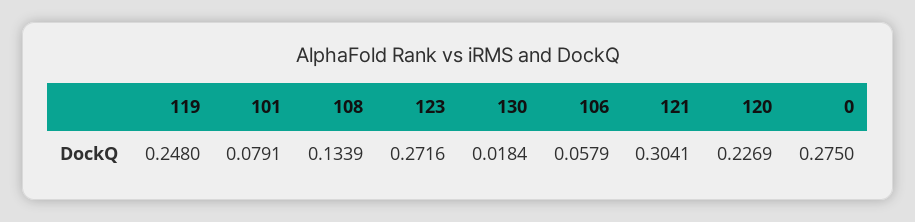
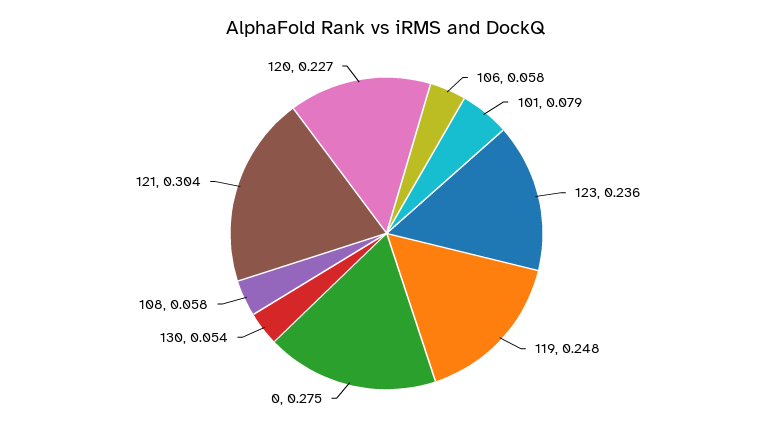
  {
    "119": 0.248,
    "101": 0.0791,
-   "108": 0.1339,
+   "108": 0.058,
-   "123": 0.2716,
+   "123": 0.236,
-   "130": 0.0184,
+   "130": 0.054,
    "106": 0.0579,
    "121": 0.3041,
    "120": 0.2269,
    "0": 0.275
  }

